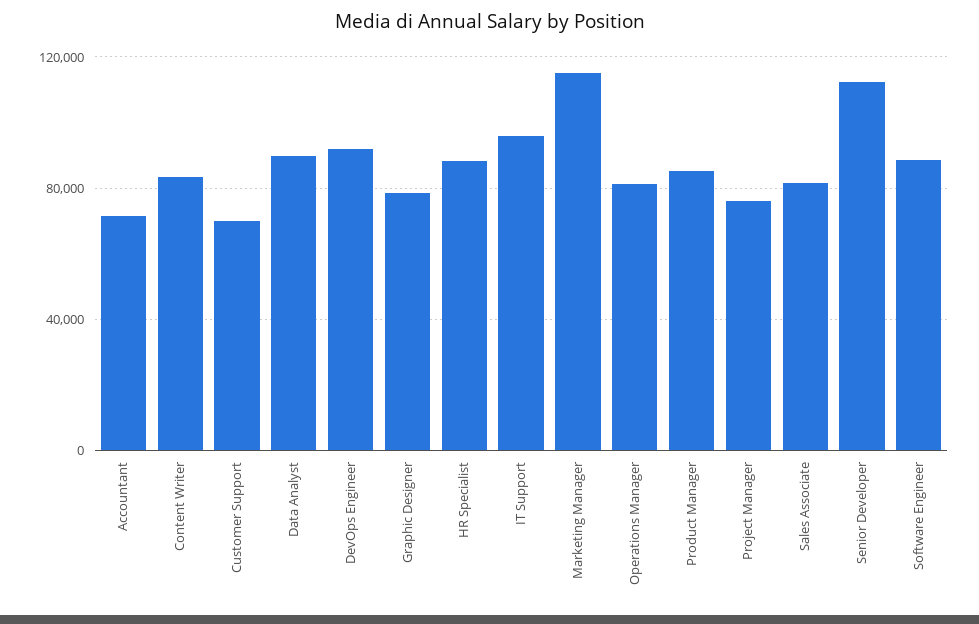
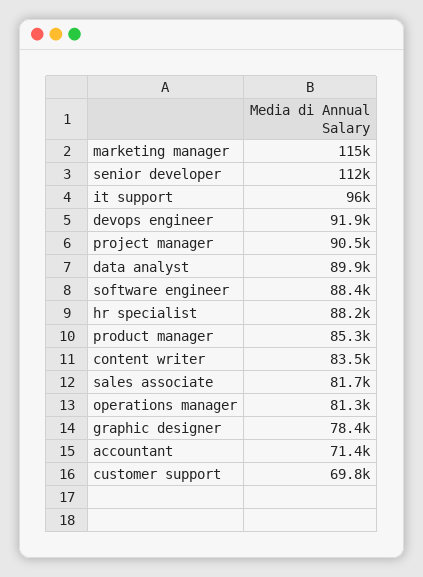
  {
    "Accountant": 71400,
    "Content Writer": 83500,
    "Customer Support": 69800,
    "Data Analyst": 89900,
    "DevOps Engineer": 91900,
    "Graphic Designer": 78400,
    "HR Specialist": 88200,
    "IT Support": 96000,
    "Marketing Manager": 115000,
    "Operations Manager": 81300,
    "Product Manager": 85300,
-   "Project Manager": 75000,
+   "Project Manager": 90500,
    "Sales Associate": 81700,
    "Senior Developer": 112000,
    "Software Engineer": 88400
  }

